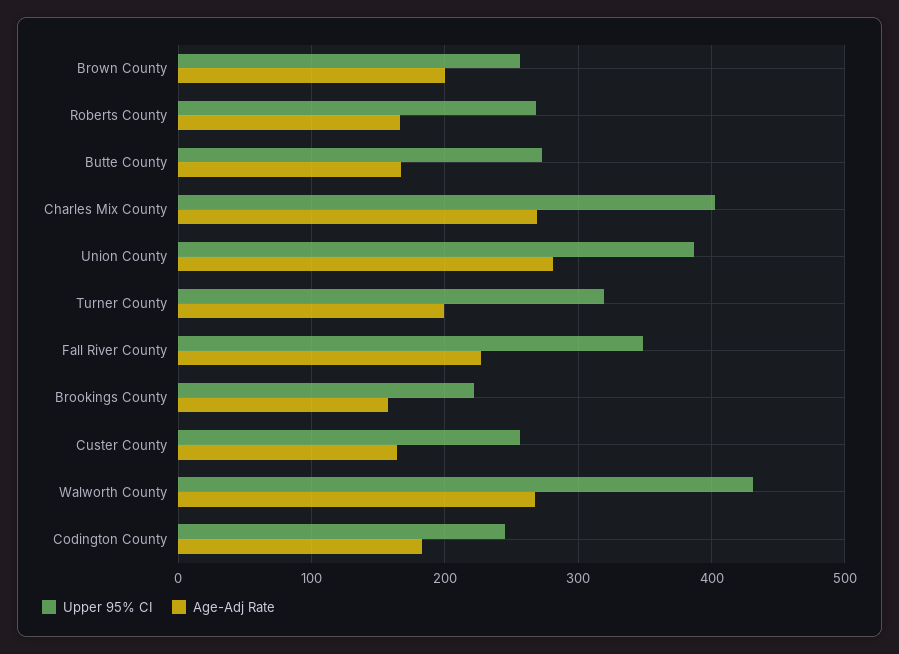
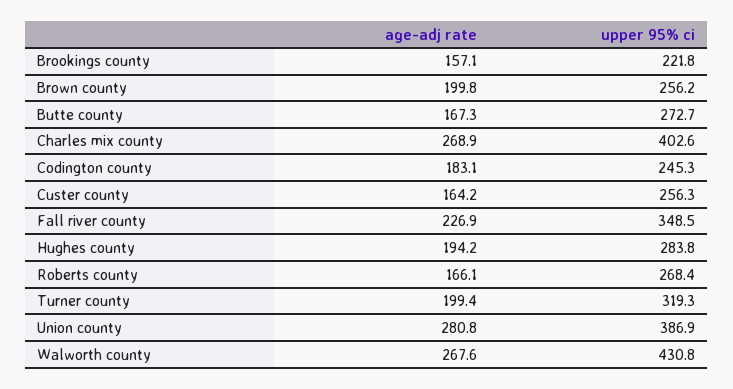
  {
    "Upper 95% CI": {
      "Brown County": 256.2,
      "Roberts County": 268.4,
      "Butte County": 272.7,
      "Charles Mix County": 402.6,
      "Union County": 386.9,
      "Turner County": 319.3,
      "Fall River County": 348.5,
      "Brookings County": 221.8,
      "Custer County": 256.3,
      "Walworth County": 430.8,
-     "Codington County": 245.3
+     "Codington County": 245.3,
+     "Hughes county": 283.8
    },
    "Age-Adj Rate": {
      "Brown County": 199.8,
      "Roberts County": 166.1,
      "Butte County": 167.3,
      "Charles Mix County": 268.9,
      "Union County": 280.8,
      "Turner County": 199.4,
      "Fall River County": 226.9,
      "Brookings County": 157.1,
      "Custer County": 164.2,
      "Walworth County": 267.6,
-     "Codington County": 183.1
+     "Codington County": 183.1,
+     "Hughes county": 194.2
    }
  }

